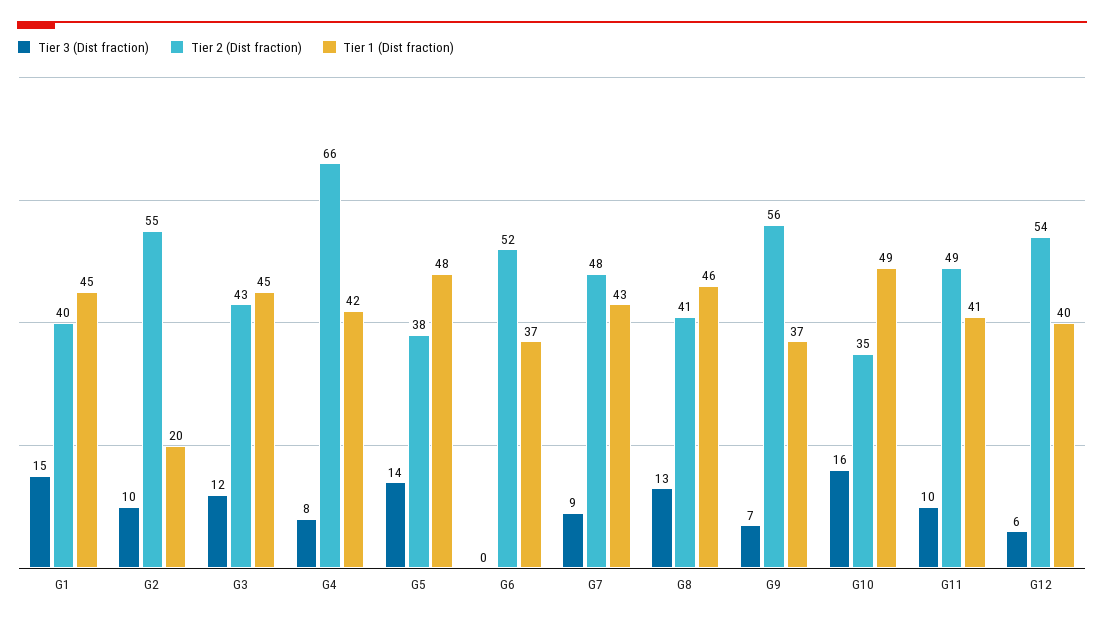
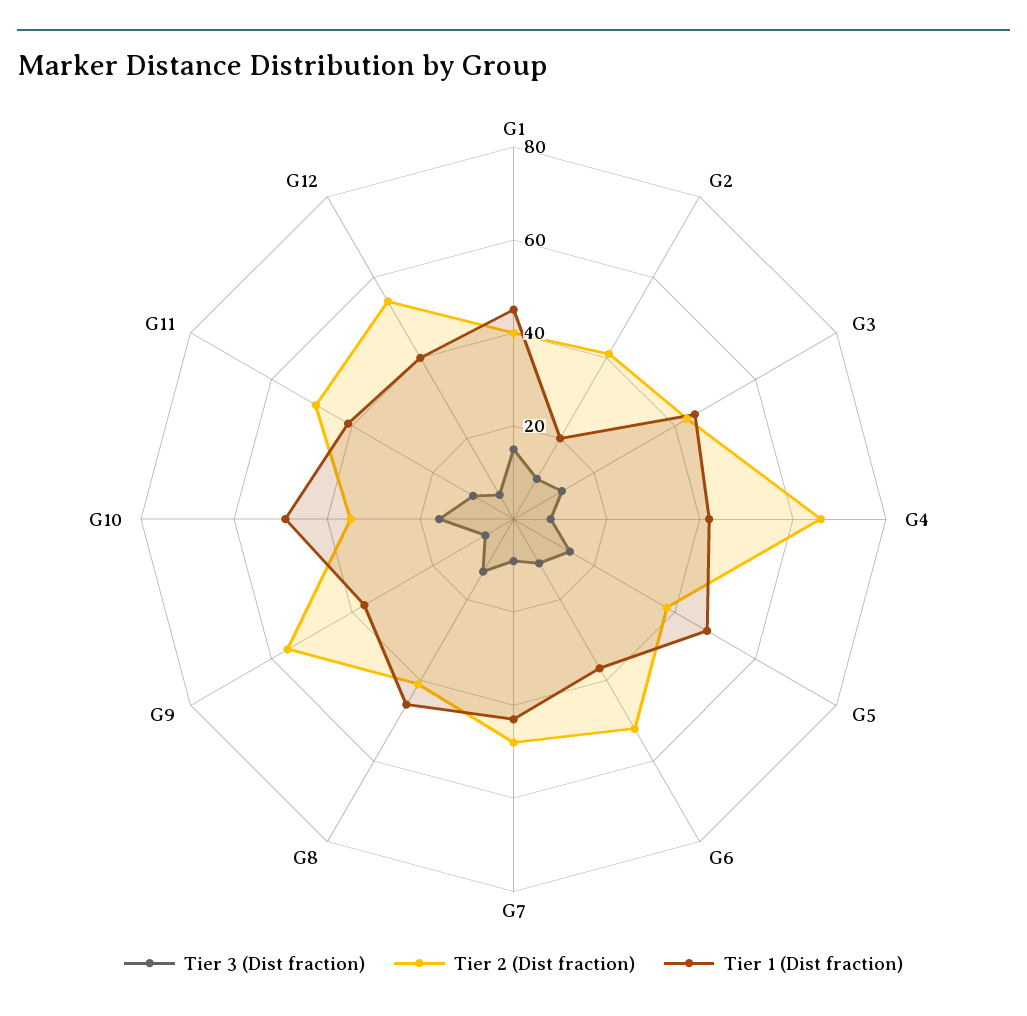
  {
    "Tier 3 (Dist fraction)": {
      "G1": 15,
      "G2": 10,
      "G3": 12,
      "G4": 8,
      "G5": 14,
-     "G6": 0,
+     "G6": 10,
      "G7": 9,
      "G8": 13,
      "G9": 7,
      "G10": 16,
      "G11": 10,
      "G12": 6
    },
    "Tier 2 (Dist fraction)": {
      "G1": 40,
-     "G2": 55,
+     "G2": 40,
      "G3": 43,
      "G4": 66,
      "G5": 38,
      "G6": 52,
      "G7": 48,
      "G8": 41,
      "G9": 56,
      "G10": 35,
      "G11": 49,
      "G12": 54
    },
    "Tier 1 (Dist fraction)": {
      "G1": 45,
      "G2": 20,
      "G3": 45,
      "G4": 42,
      "G5": 48,
      "G6": 37,
      "G7": 43,
      "G8": 46,
      "G9": 37,
      "G10": 49,
      "G11": 41,
      "G12": 40
    }
  }

